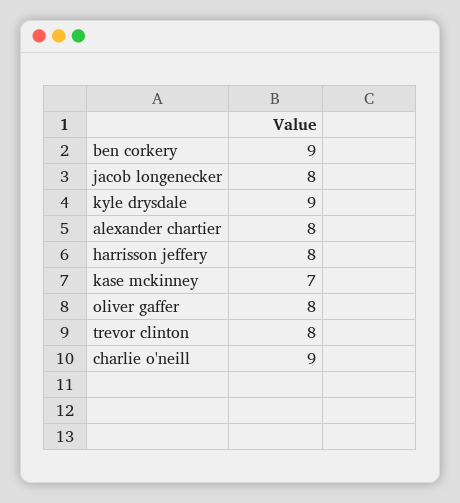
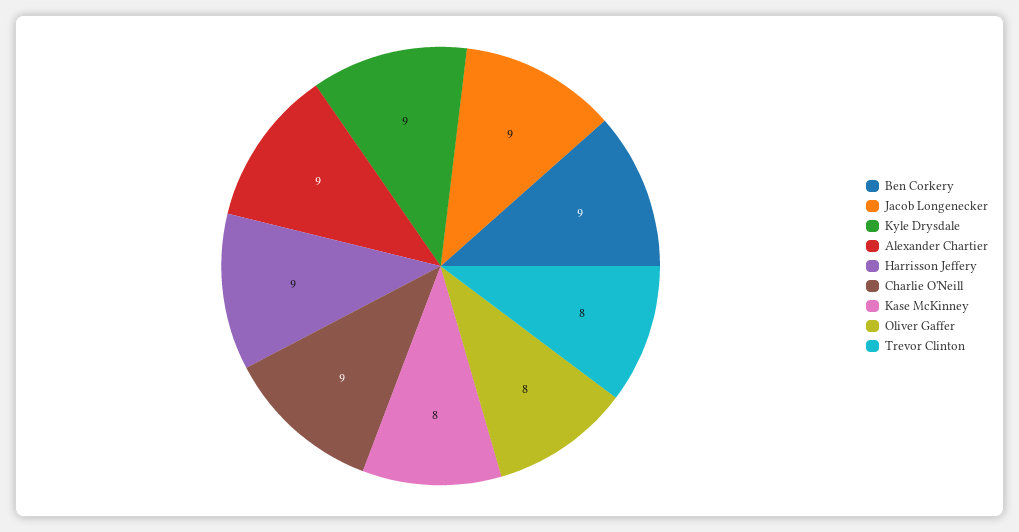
  {
    "ben corkery": 9,
-   "jacob longenecker": 8,
+   "jacob longenecker": 9,
    "kyle drysdale": 9,
-   "alexander chartier": 8,
+   "alexander chartier": 9,
-   "harrisson jeffery": 8,
+   "harrisson jeffery": 9,
-   "kase mckinney": 7,
+   "kase mckinney": 8,
    "oliver gaffer": 8,
    "trevor clinton": 8,
    "charlie o'neill": 9
  }

